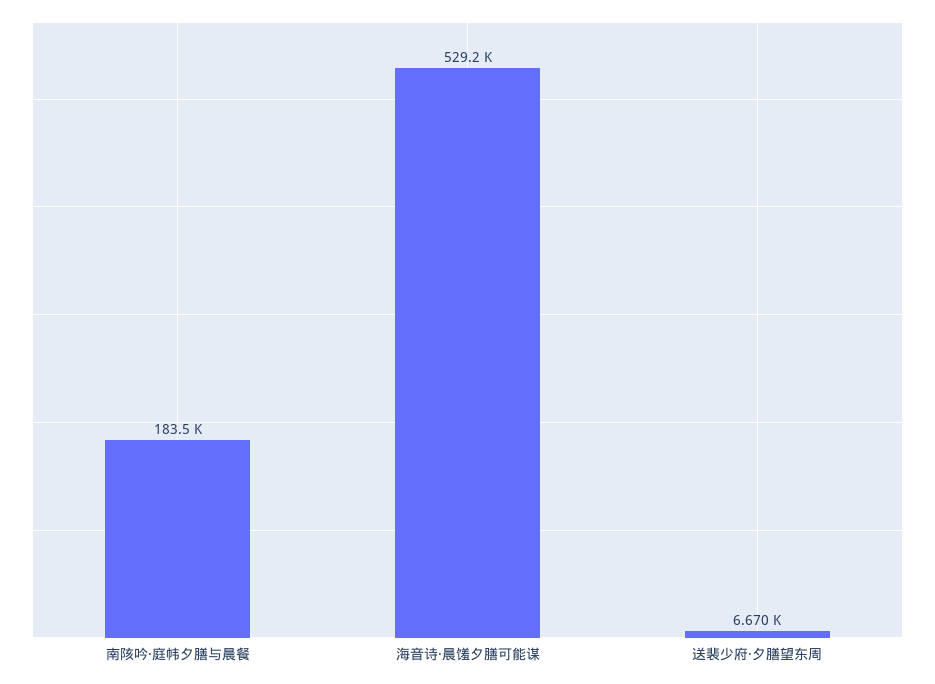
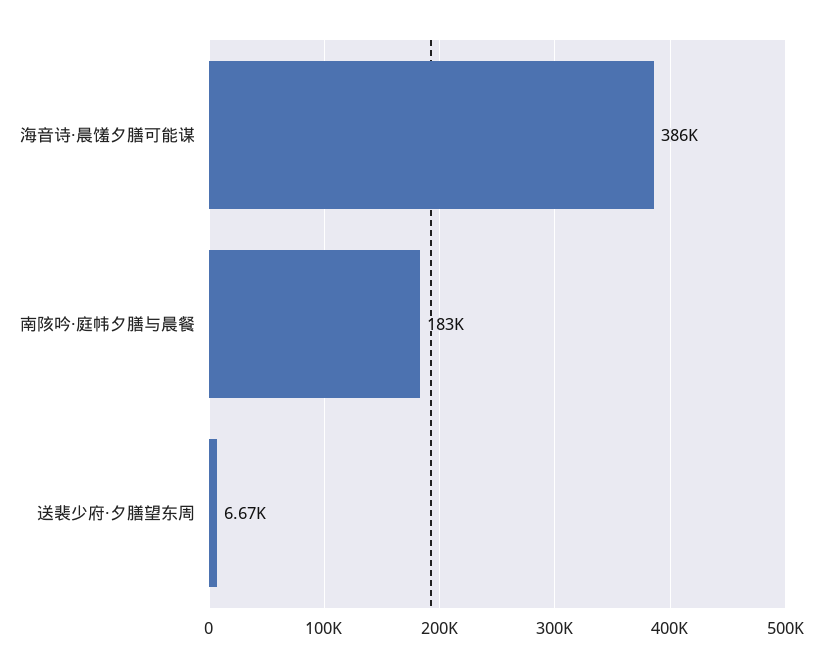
  {
    "南陔吟·庭帏夕膳与晨餐": 183500,
-   "海音诗·晨馐夕膳可能谋": 529200,
+   "海音诗·晨馐夕膳可能谋": 386000,
    "送裴少府·夕膳望东周": 6670
  }

